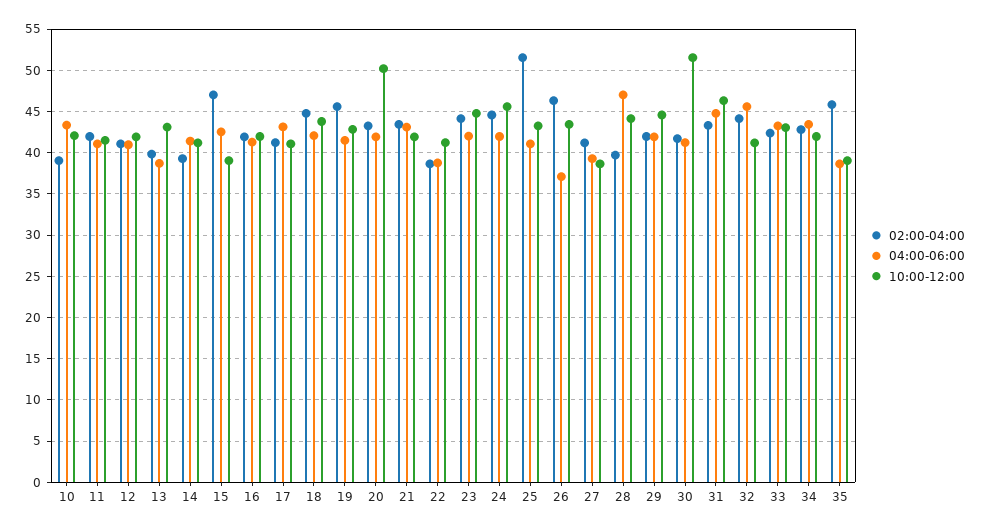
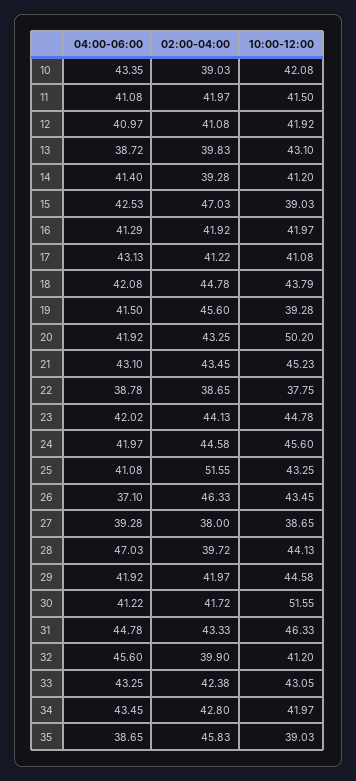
  {
    "02:00-04:00": {
      "10": 39.03,
      "11": 41.97,
      "12": 41.08,
      "13": 39.83,
      "14": 39.28,
      "15": 47.03,
      "16": 41.92,
      "17": 41.22,
      "18": 44.78,
      "19": 45.6,
      "20": 43.25,
      "21": 43.45,
      "22": 38.65,
      "23": 44.13,
      "24": 44.58,
      "25": 51.55,
      "26": 46.33,
-     "27": 41,
+     "27": 38,
      "28": 39.72,
      "29": 41.97,
      "30": 41.72,
      "31": 43.33,
-     "32": 44,
+     "32": 39.9,
      "33": 42.38,
      "34": 42.8,
      "35": 45.83
    },
    "04:00-06:00": {
      "10": 43.35,
      "11": 41.08,
      "12": 40.97,
      "13": 38.72,
      "14": 41.4,
      "15": 42.53,
      "16": 41.29,
      "17": 43.13,
      "18": 42.08,
      "19": 41.5,
      "20": 41.92,
      "21": 43.1,
      "22": 38.78,
      "23": 42.02,
      "24": 41.97,
      "25": 41.08,
      "26": 37.1,
      "27": 39.28,
      "28": 47.03,
      "29": 41.92,
      "30": 41.22,
      "31": 44.78,
      "32": 45.6,
      "33": 43.25,
      "34": 43.45,
      "35": 38.65
    },
    "10:00-12:00": {
      "10": 42.08,
      "11": 41.5,
      "12": 41.92,
      "13": 43.1,
      "14": 41.2,
      "15": 39.03,
      "16": 41.97,
      "17": 41.08,
      "18": 43.79,
-     "19": 43,
+     "19": 39.28,
      "20": 50.2,
-     "21": 42,
+     "21": 45.23,
-     "22": 41,
+     "22": 37.75,
      "23": 44.78,
      "24": 45.6,
      "25": 43.25,
      "26": 43.45,
      "27": 38.65,
      "28": 44.13,
      "29": 44.58,
      "30": 51.55,
      "31": 46.33,
      "32": 41.2,
      "33": 43.05,
      "34": 41.97,
      "35": 39.03
    }
  }

